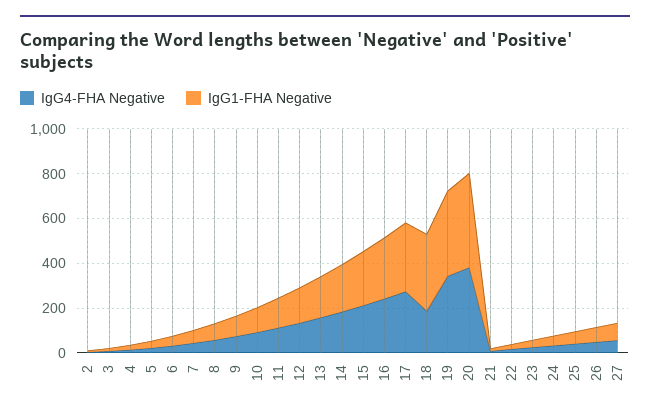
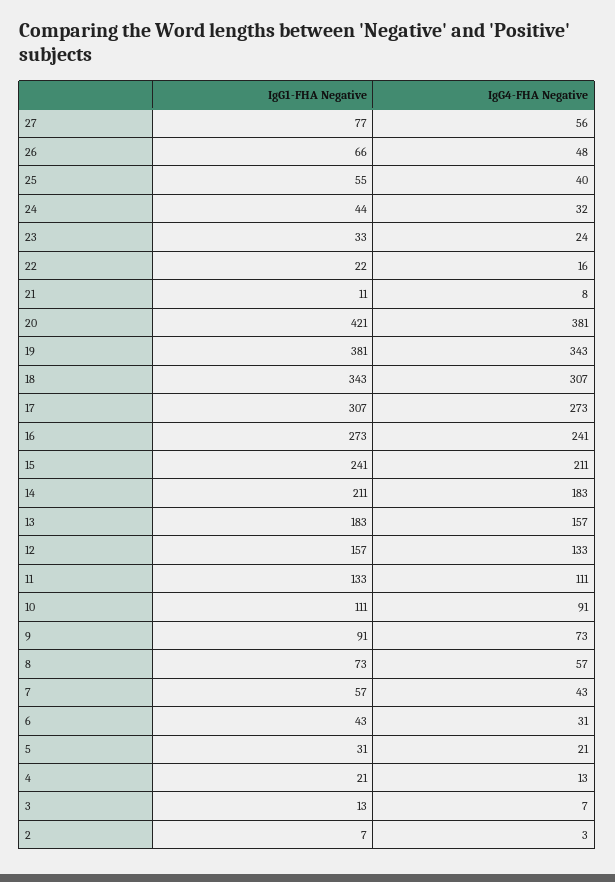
  {
    "IgG4-FHA Negative": {
      "2": 3,
      "3": 7,
      "4": 13,
      "5": 21,
      "6": 31,
      "7": 43,
      "8": 57,
      "9": 73,
      "10": 91,
      "11": 111,
      "12": 133,
      "13": 157,
      "14": 183,
      "15": 211,
      "16": 241,
      "17": 273,
-     "18": 200,
+     "18": 307,
      "19": 343,
      "20": 381,
      "21": 8,
      "22": 16,
      "23": 24,
      "24": 32,
      "25": 40,
      "26": 48,
      "27": 56
    },
    "IgG1-FHA Negative": {
      "2": 7,
      "3": 13,
      "4": 21,
      "5": 31,
      "6": 43,
      "7": 57,
      "8": 73,
      "9": 91,
      "10": 111,
      "11": 133,
      "12": 157,
      "13": 183,
      "14": 211,
      "15": 241,
      "16": 273,
      "17": 307,
      "18": 343,
      "19": 381,
      "20": 421,
      "21": 11,
      "22": 22,
      "23": 33,
      "24": 44,
      "25": 55,
      "26": 66,
      "27": 77
    }
  }

